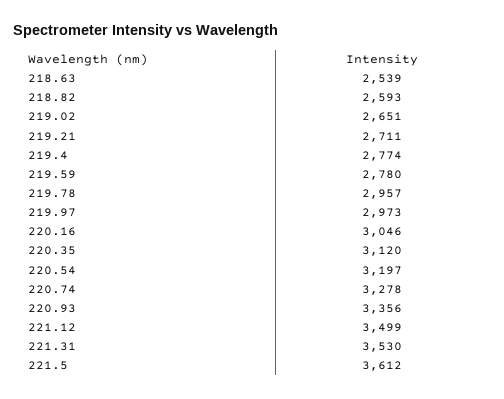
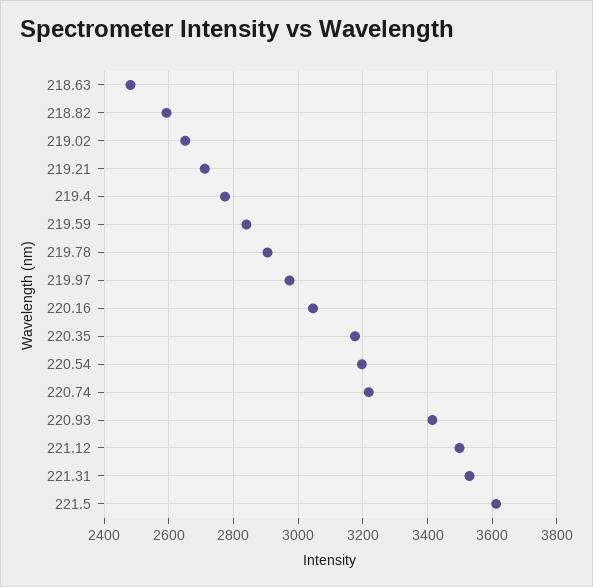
  {
-   "218.63": 2539,
+   "218.63": 2480,
    "218.82": 2593,
    "219.02": 2651,
    "219.21": 2711,
    "219.4": 2774,
-   "219.59": 2780,
+   "219.59": 2840,
-   "219.78": 2957,
+   "219.78": 2900,
    "219.97": 2973,
    "220.16": 3046,
-   "220.35": 3120,
+   "220.35": 3180,
    "220.54": 3197,
-   "220.74": 3278,
+   "220.74": 3220,
-   "220.93": 3356,
+   "220.93": 3420,
    "221.12": 3499,
    "221.31": 3530,
    "221.5": 3612
  }

